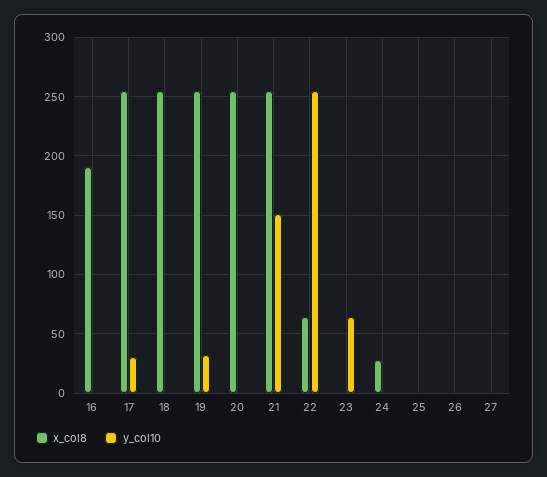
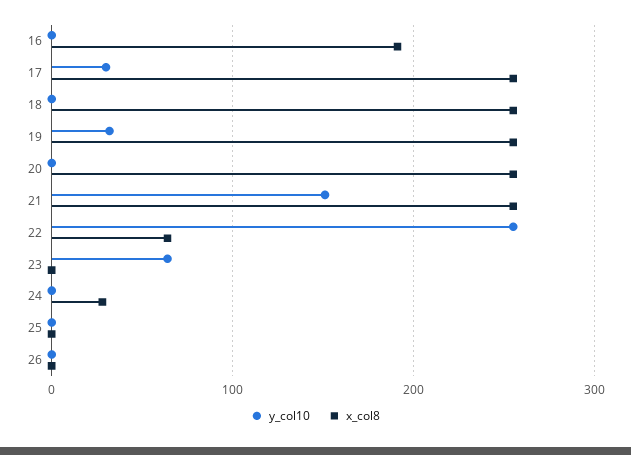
  {
    "x_col8": {
      "16": 190,
      "17": 260,
      "18": 260,
      "19": 260,
      "20": 260,
      "21": 260,
      "22": 60,
      "23": 0,
      "24": 30,
      "25": 0,
-     "26": 0,
+     "26": 0
-     "27": 0
    },
    "y_col10": {
      "16": 0,
      "17": 30,
      "18": 0,
      "19": 30,
      "20": 0,
      "21": 150,
      "22": 260,
      "23": 60,
      "24": 0,
      "25": 0,
-     "26": 0,
+     "26": 0
-     "27": 0
    }
  }

